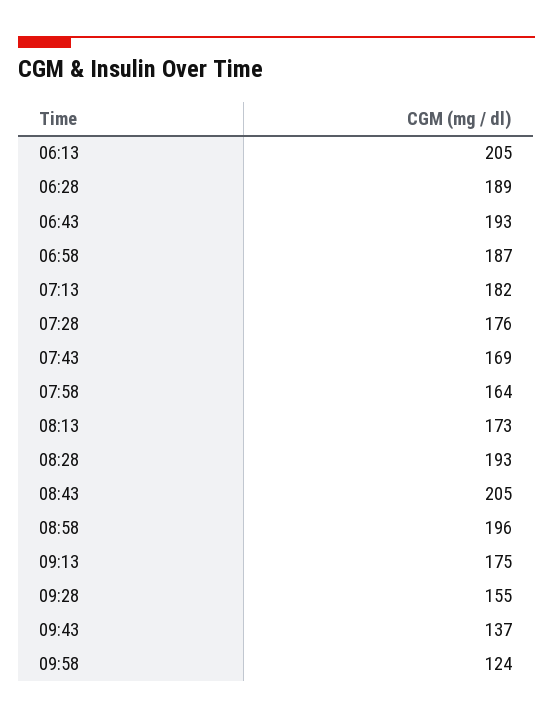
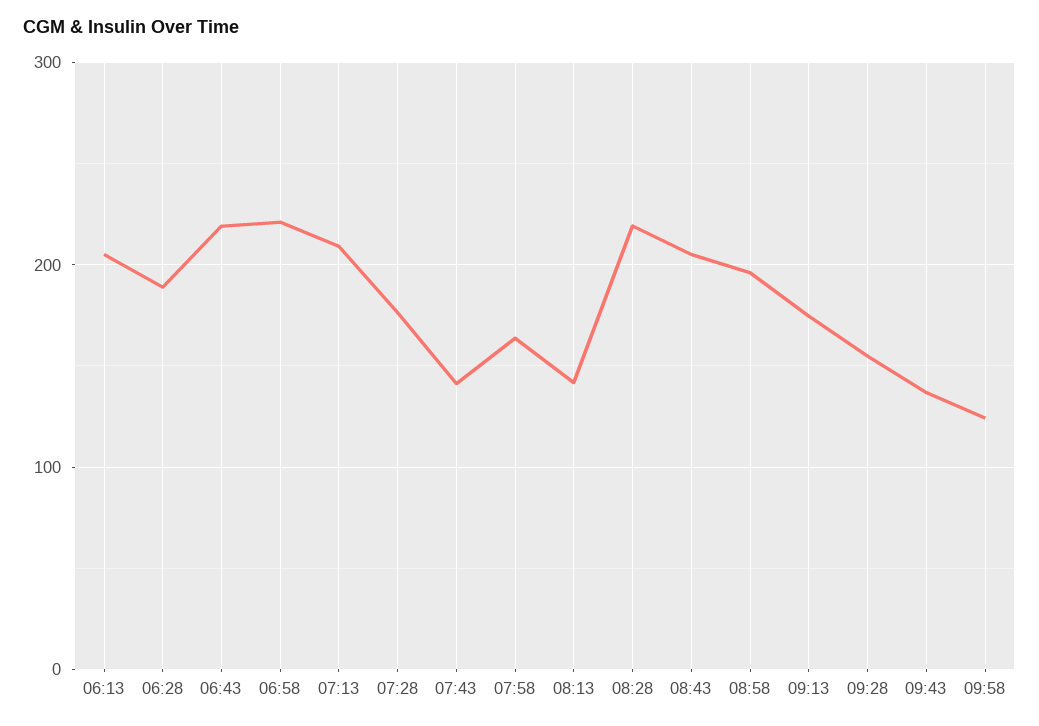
  {
    "06:13": 205,
    "06:28": 189,
-   "06:43": 193,
+   "06:43": 220,
-   "06:58": 187,
+   "06:58": 220,
-   "07:13": 182,
+   "07:13": 210,
    "07:28": 176,
-   "07:43": 169,
+   "07:43": 140,
    "07:58": 164,
-   "08:13": 173,
+   "08:13": 140,
-   "08:28": 193,
+   "08:28": 220,
    "08:43": 205,
    "08:58": 196,
    "09:13": 175,
    "09:28": 155,
    "09:43": 137,
    "09:58": 124
  }

